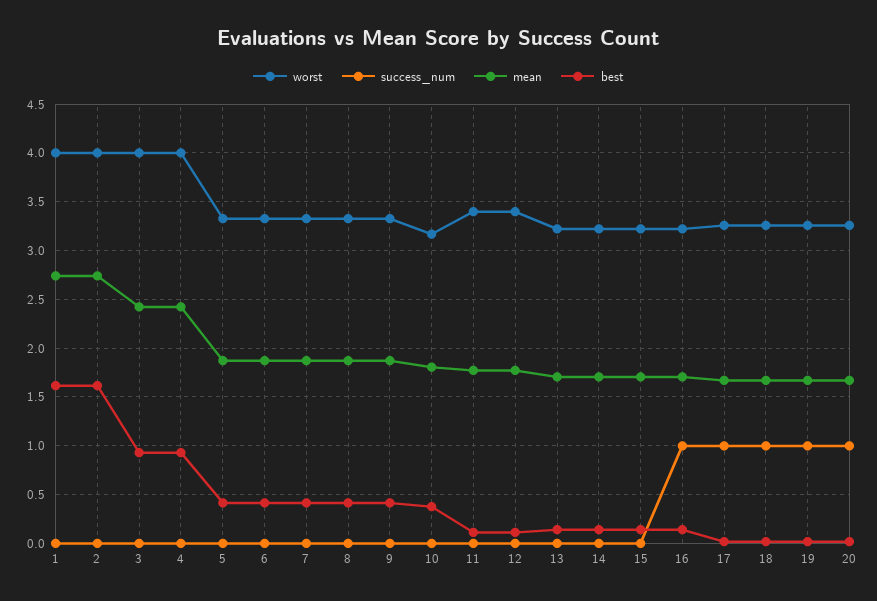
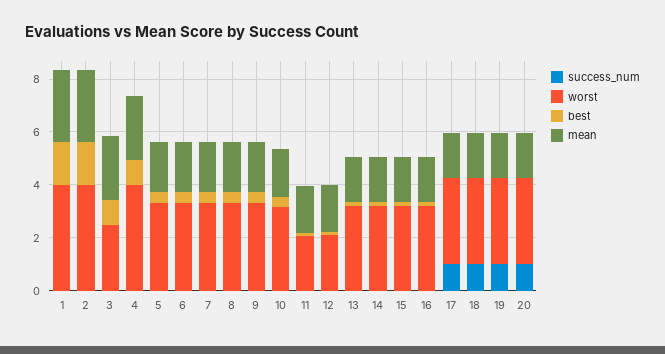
  {
    "worst": {
      "1": 4,
      "2": 4,
-     "3": 4,
+     "3": 2.5,
      "4": 4,
      "5": 3.3,
      "6": 3.3,
      "7": 3.3,
      "8": 3.3,
      "9": 3.3,
      "10": 3.2,
-     "11": 3.4,
+     "11": 2,
-     "12": 3.4,
+     "12": 2,
      "13": 3.2,
      "14": 3.2,
      "15": 3.2,
      "16": 3.2,
      "17": 3.3,
      "18": 3.3,
      "19": 3.3,
      "20": 3.3
    },
    "success_num": {
      "1": 0,
      "2": 0,
      "3": 0,
      "4": 0,
      "5": 0,
      "6": 0,
      "7": 0,
      "8": 0,
      "9": 0,
      "10": 0,
      "11": 0,
      "12": 0,
      "13": 0,
      "14": 0,
      "15": 0,
-     "16": 1,
+     "16": 0,
      "17": 1,
      "18": 1,
      "19": 1,
      "20": 1
    },
    "mean": {
      "1": 2.7,
      "2": 2.7,
      "3": 2.4,
      "4": 2.4,
      "5": 1.9,
      "6": 1.9,
      "7": 1.9,
      "8": 1.9,
      "9": 1.9,
      "10": 1.8,
      "11": 1.8,
      "12": 1.8,
      "13": 1.7,
      "14": 1.7,
      "15": 1.7,
      "16": 1.7,
      "17": 1.7,
      "18": 1.7,
      "19": 1.7,
      "20": 1.7
    },
    "best": {
      "1": 1.6,
      "2": 1.6,
      "3": 0.9,
      "4": 0.9,
      "5": 0.4,
      "6": 0.4,
      "7": 0.4,
      "8": 0.4,
      "9": 0.4,
      "10": 0.4,
      "11": 0.1,
      "12": 0.1,
      "13": 0.1,
      "14": 0.1,
      "15": 0.1,
      "16": 0.1,
      "17": 0,
      "18": 0,
      "19": 0,
      "20": 0
    }
  }

